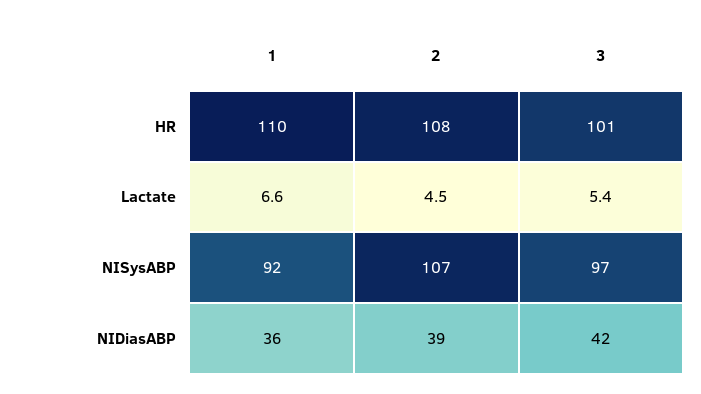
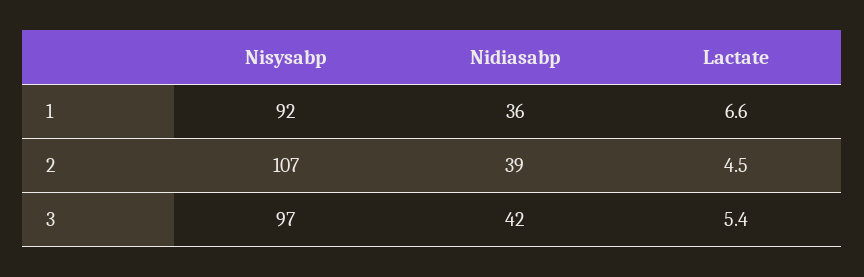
  {
    "1": {
-     "HR": 110,
      "Lactate": 6.6,
      "NISysABP": 92,
      "NIDiasABP": 36
    },
    "2": {
-     "HR": 108,
      "Lactate": 4.5,
      "NISysABP": 107,
      "NIDiasABP": 39
    },
    "3": {
-     "HR": 101,
      "Lactate": 5.4,
      "NISysABP": 97,
      "NIDiasABP": 42
    }
  }

